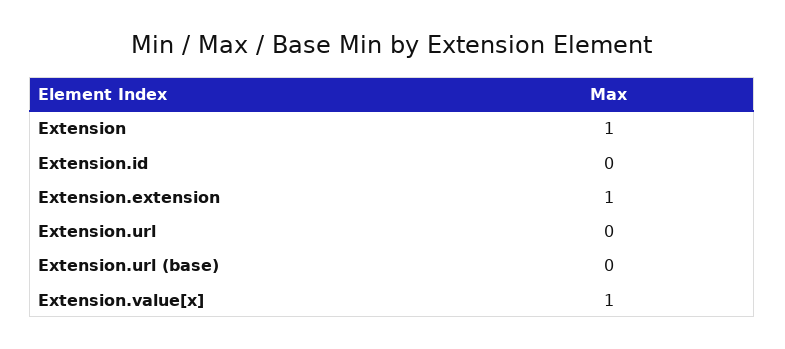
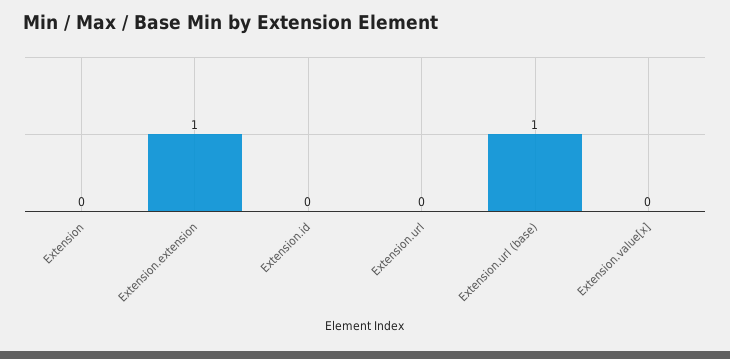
  {
-   "Extension": 1,
+   "Extension": 0,
    "Extension.id": 0,
    "Extension.extension": 1,
    "Extension.url": 0,
-   "Extension.url (base)": 0,
+   "Extension.url (base)": 1,
-   "Extension.value[x]": 1
+   "Extension.value[x]": 0
  }

